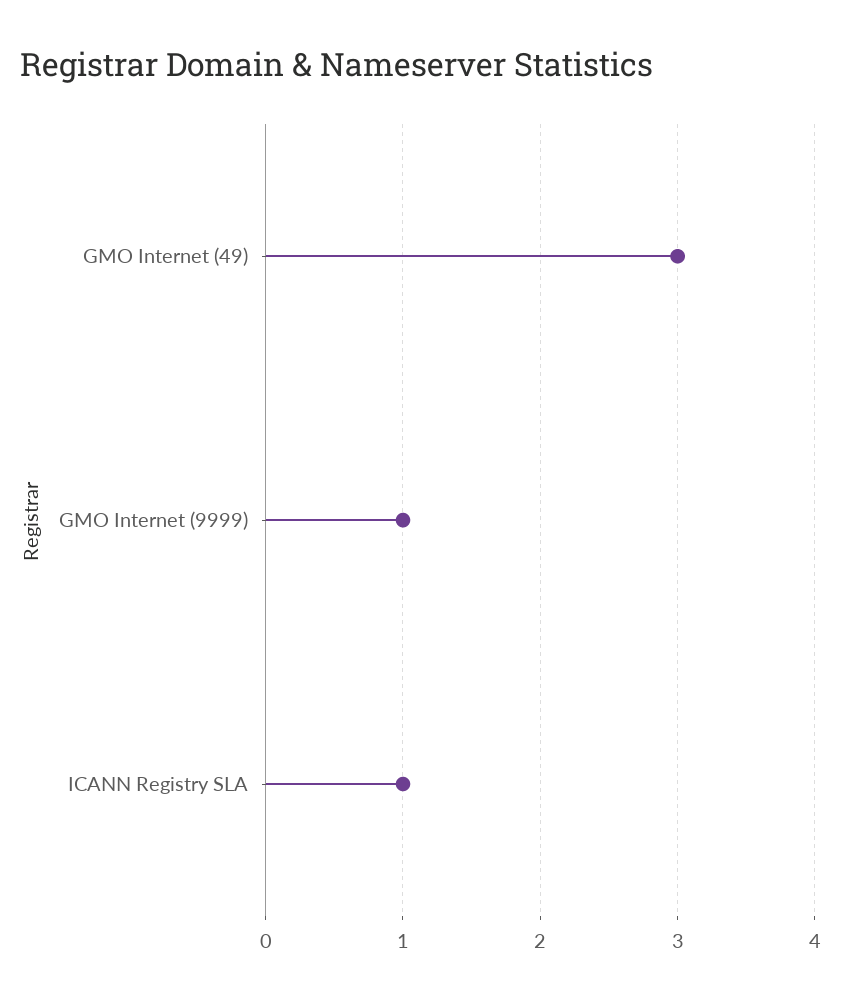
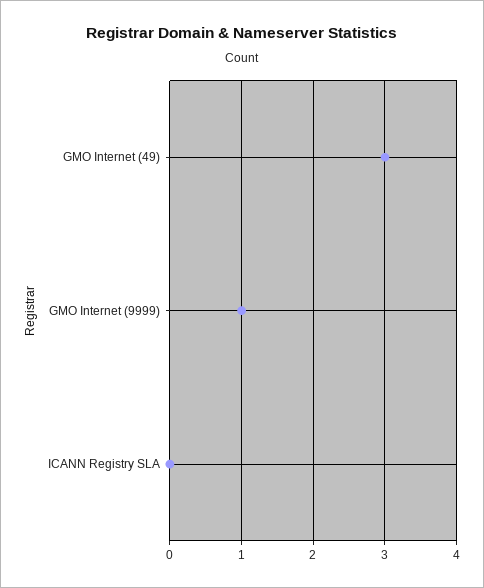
  {
    "GMO Internet (49)": 3,
    "GMO Internet (9999)": 1,
-   "ICANN Registry SLA": 1
+   "ICANN Registry SLA": 0
  }

